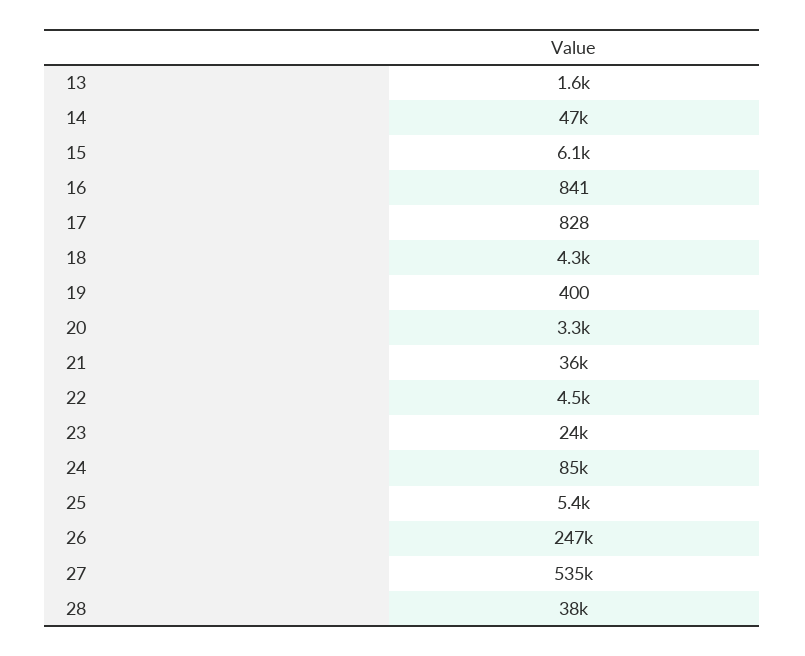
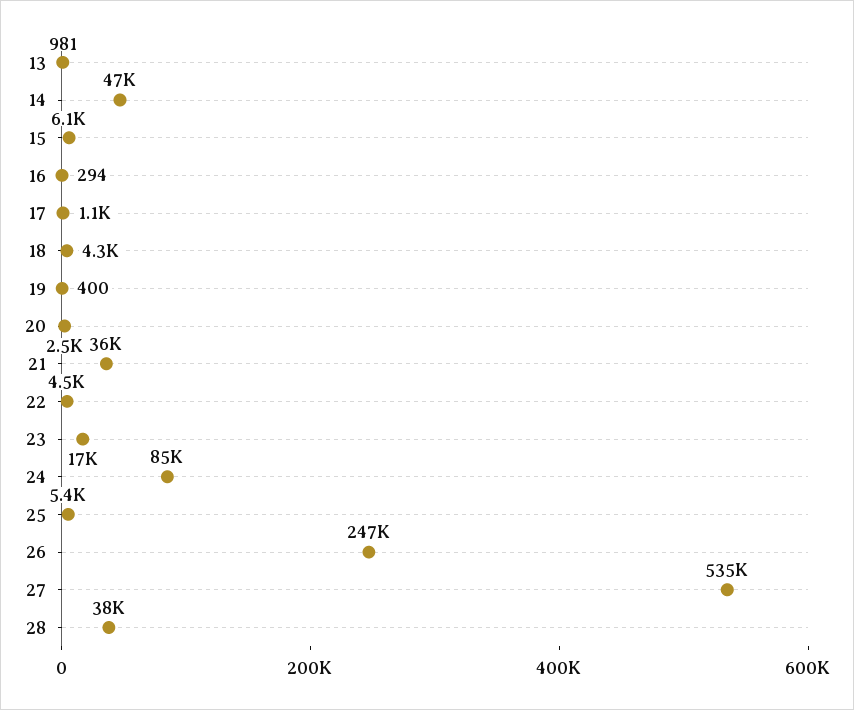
  {
-   "13": 1600,
+   "13": 981,
    "14": 47000,
    "15": 6100,
-   "16": 841,
+   "16": 294,
-   "17": 828,
+   "17": 1100,
    "18": 4300,
    "19": 400,
-   "20": 3300,
+   "20": 2500,
    "21": 36000,
    "22": 4500,
-   "23": 24000,
+   "23": 17000,
    "24": 85000,
    "25": 5400,
    "26": 247000,
    "27": 535000,
    "28": 38000
  }

